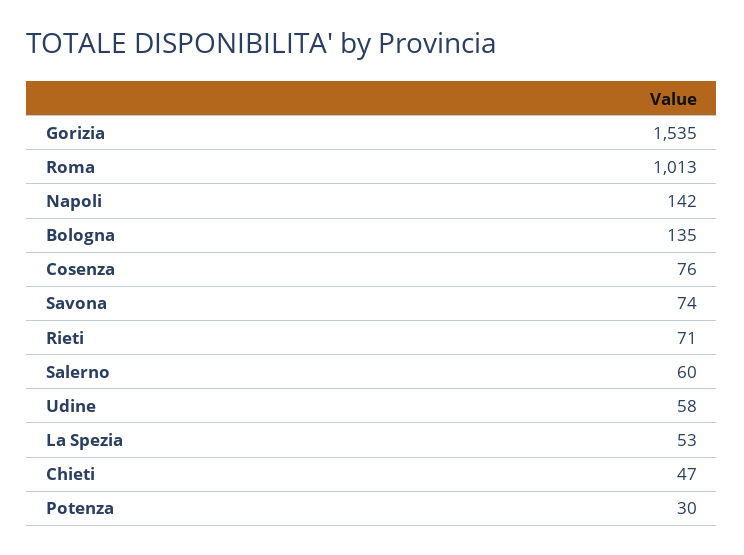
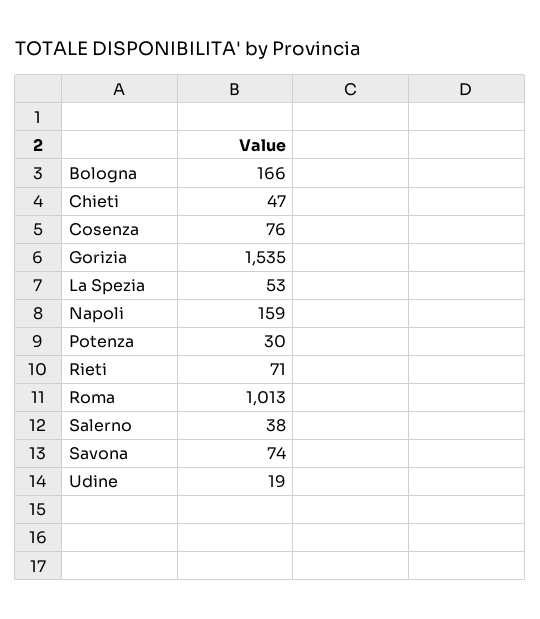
  {
    "Gorizia": 1535,
    "Roma": 1013,
-   "Napoli": 142,
+   "Napoli": 159,
-   "Bologna": 135,
+   "Bologna": 166,
    "Cosenza": 76,
    "Savona": 74,
    "Rieti": 71,
-   "Salerno": 60,
+   "Salerno": 38,
-   "Udine": 58,
+   "Udine": 19,
    "La Spezia": 53,
    "Chieti": 47,
    "Potenza": 30
  }

